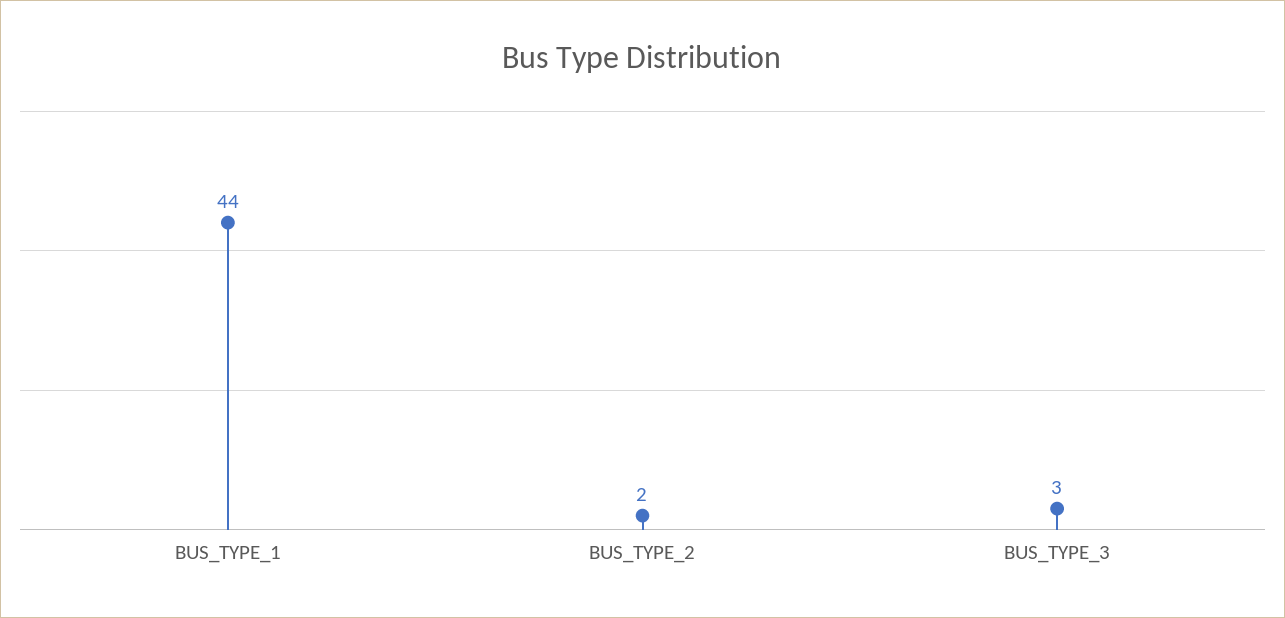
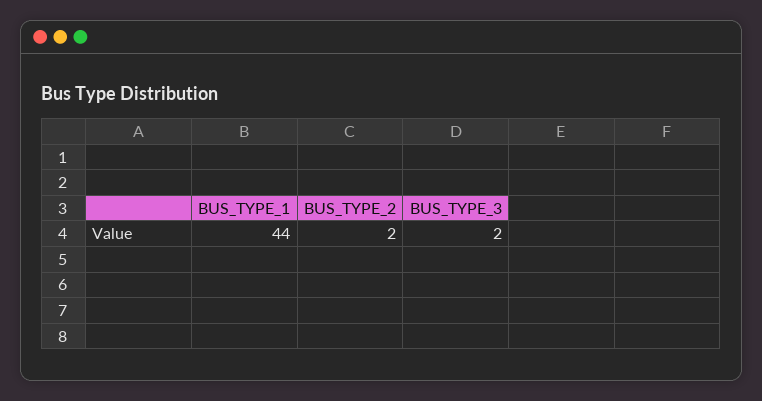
  {
    "BUS_TYPE_1": 44,
    "BUS_TYPE_2": 2,
-   "BUS_TYPE_3": 3
+   "BUS_TYPE_3": 2
  }

